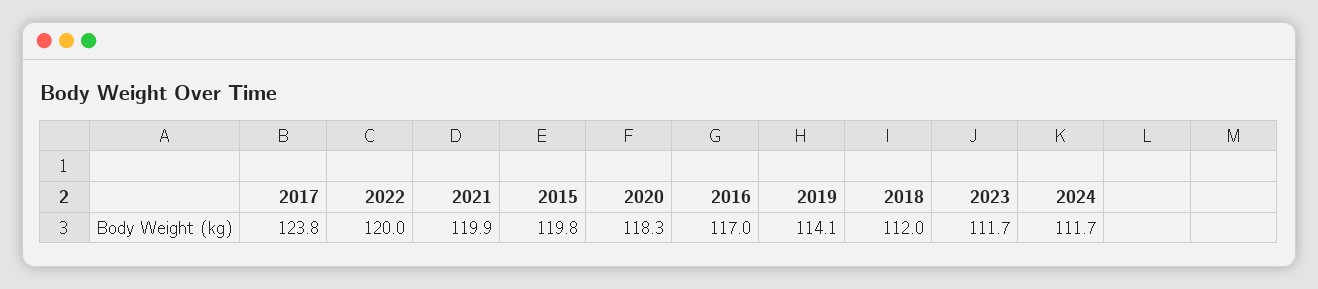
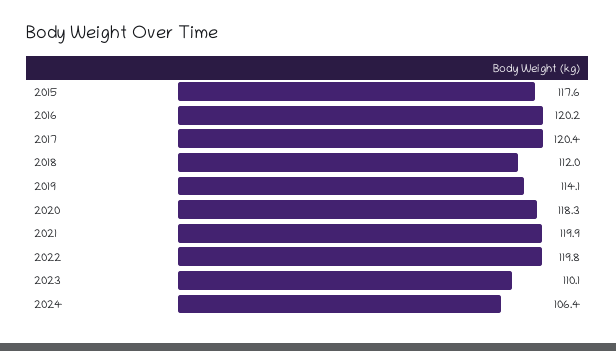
  {
-   "2017": 123.8,
+   "2017": 120.4,
-   "2022": 120,
+   "2022": 119.8,
    "2021": 119.9,
-   "2015": 119.8,
+   "2015": 117.6,
    "2020": 118.3,
-   "2016": 117,
+   "2016": 120.2,
    "2019": 114.1,
    "2018": 112,
-   "2023": 111.7,
+   "2023": 110.1,
-   "2024": 111.7
+   "2024": 106.4
  }

